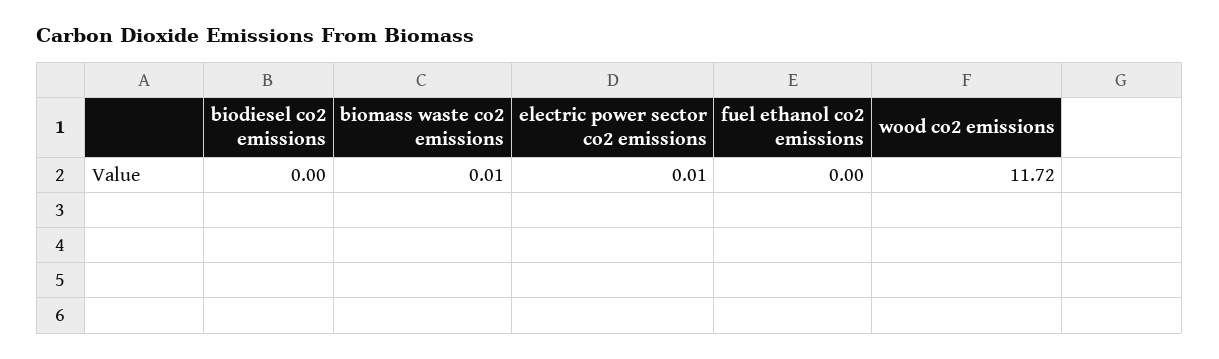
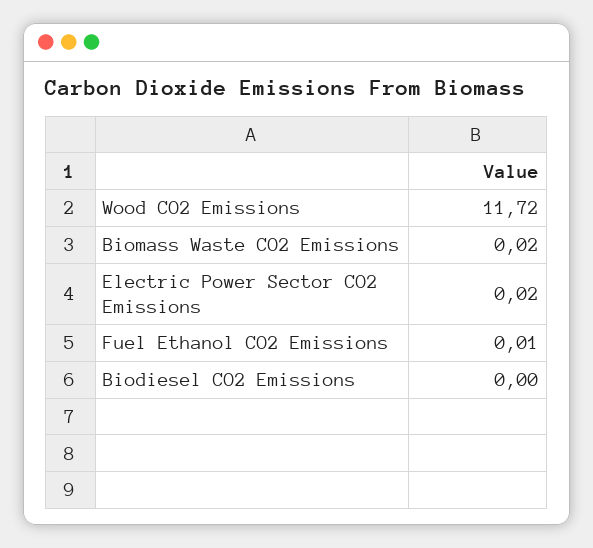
  {
    "biodiesel co2 emissions": 0,
-   "biomass waste co2 emissions": 0.01,
+   "biomass waste co2 emissions": 0.02,
-   "electric power sector co2 emissions": 0.01,
+   "electric power sector co2 emissions": 0.02,
-   "fuel ethanol co2 emissions": 0,
+   "fuel ethanol co2 emissions": 0.01,
    "wood co2 emissions": 11.72
  }

